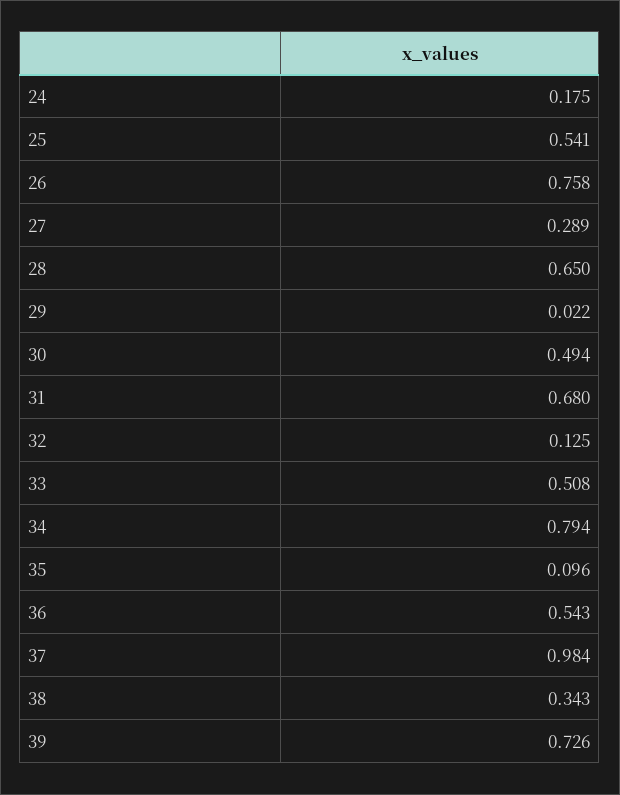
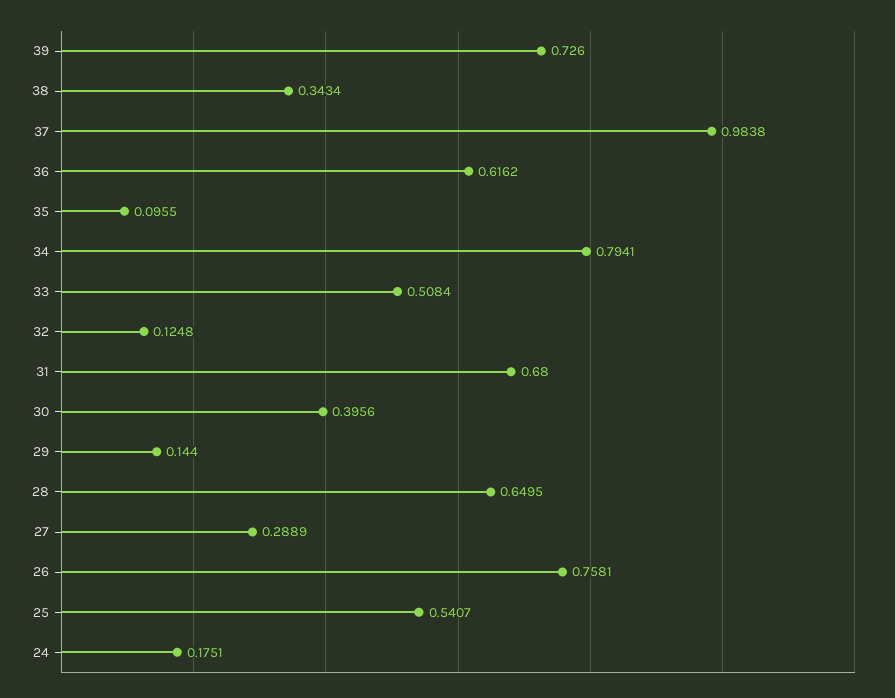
  {
    "24": 0.1751,
    "25": 0.5407,
    "26": 0.7581,
    "27": 0.2889,
    "28": 0.6495,
-   "29": 0.022,
+   "29": 0.144,
-   "30": 0.494,
+   "30": 0.3956,
    "31": 0.68,
    "32": 0.1248,
    "33": 0.5084,
    "34": 0.7941,
    "35": 0.0955,
-   "36": 0.543,
+   "36": 0.6162,
    "37": 0.9838,
    "38": 0.3434,
    "39": 0.726
  }

